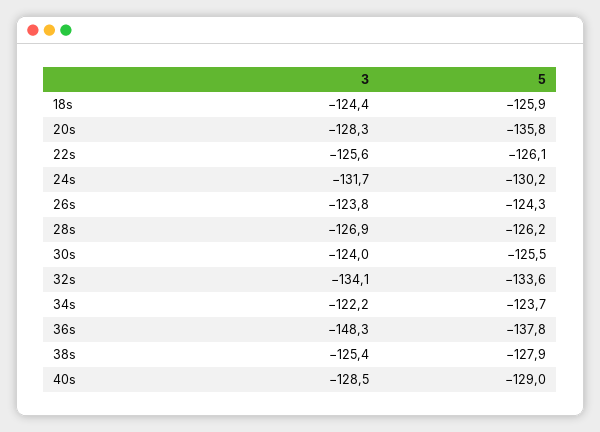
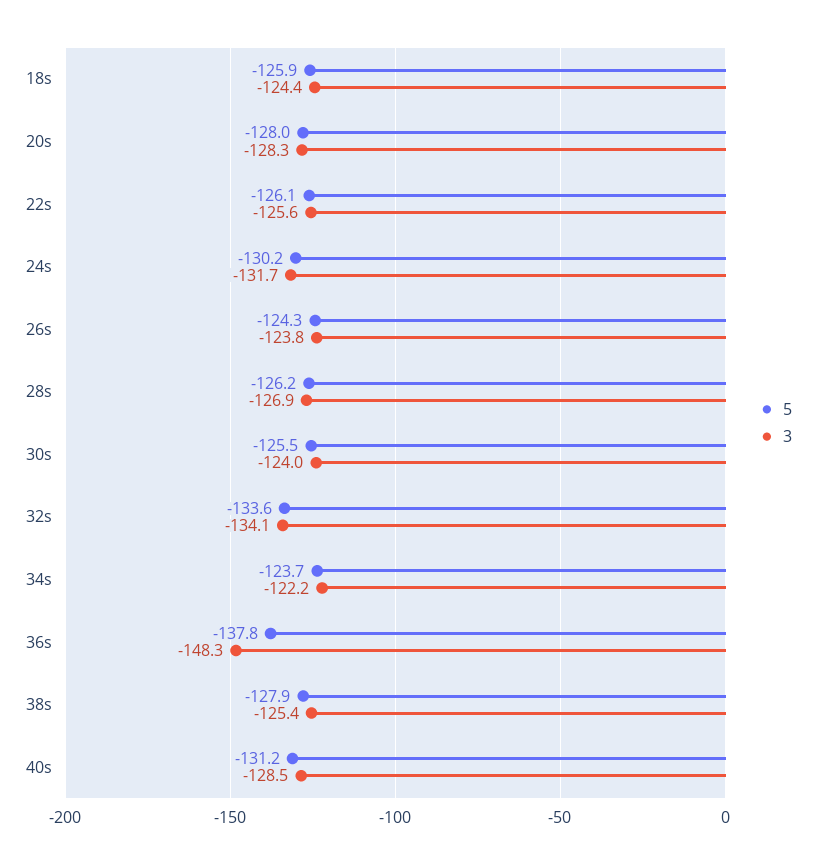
  {
    "3": {
      "18s": -124.4,
      "20s": -128.3,
      "22s": -125.6,
      "24s": -131.7,
      "26s": -123.8,
      "28s": -126.9,
      "30s": -124,
      "32s": -134.1,
      "34s": -122.2,
      "36s": -148.3,
      "38s": -125.4,
      "40s": -128.5
    },
    "5": {
      "18s": -125.9,
-     "20s": -135.8,
+     "20s": -128,
      "22s": -126.1,
      "24s": -130.2,
      "26s": -124.3,
      "28s": -126.2,
      "30s": -125.5,
      "32s": -133.6,
      "34s": -123.7,
      "36s": -137.8,
      "38s": -127.9,
-     "40s": -129
+     "40s": -131.2
    }
  }

